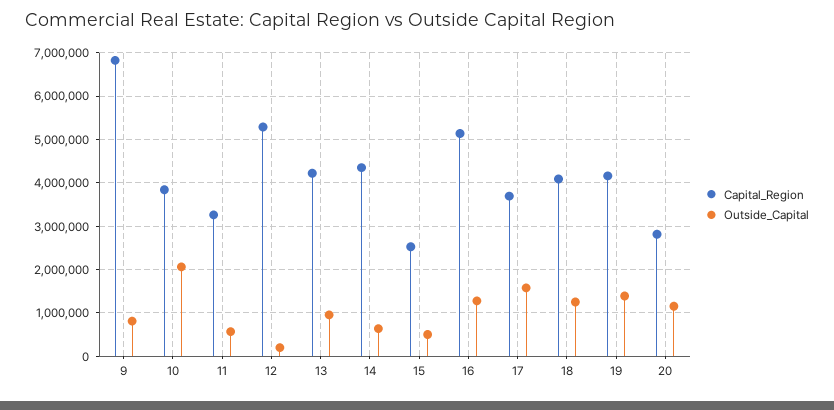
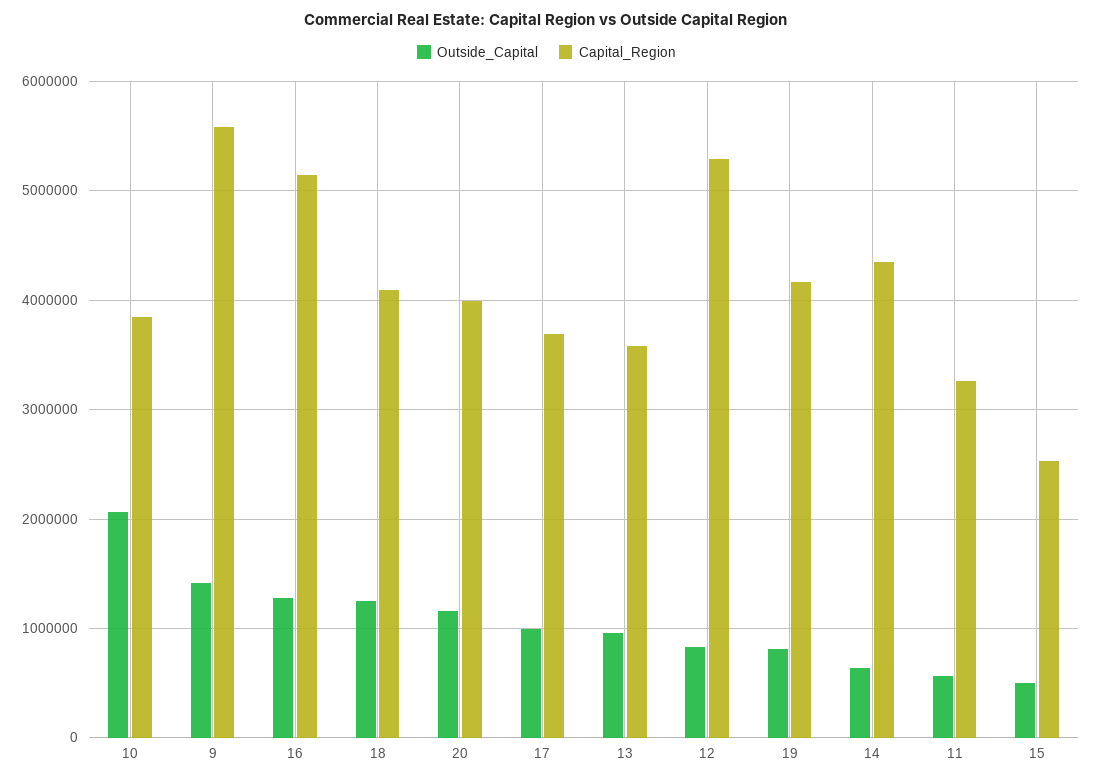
  {
    "Capital_Region": {
-     "9": 6800000,
+     "9": 5600000,
      "10": 3800000,
      "11": 3300000,
      "12": 5300000,
-     "13": 4200000,
+     "13": 3600000,
      "14": 4400000,
      "15": 2500000,
      "16": 5100000,
      "17": 3700000,
      "18": 4100000,
      "19": 4200000,
-     "20": 2800000
+     "20": 4000000
    },
    "Outside_Capital": {
-     "9": 800000,
+     "9": 1400000,
      "10": 2100000,
      "11": 600000,
-     "12": 200000,
+     "12": 800000,
      "13": 1000000,
      "14": 600000,
      "15": 500000,
      "16": 1300000,
-     "17": 1600000,
+     "17": 1000000,
      "18": 1300000,
-     "19": 1400000,
+     "19": 800000,
      "20": 1200000
    }
  }

